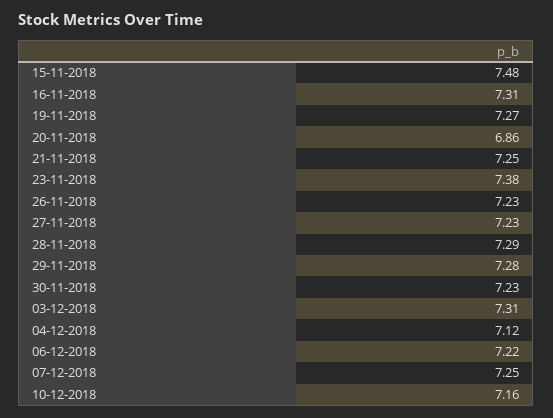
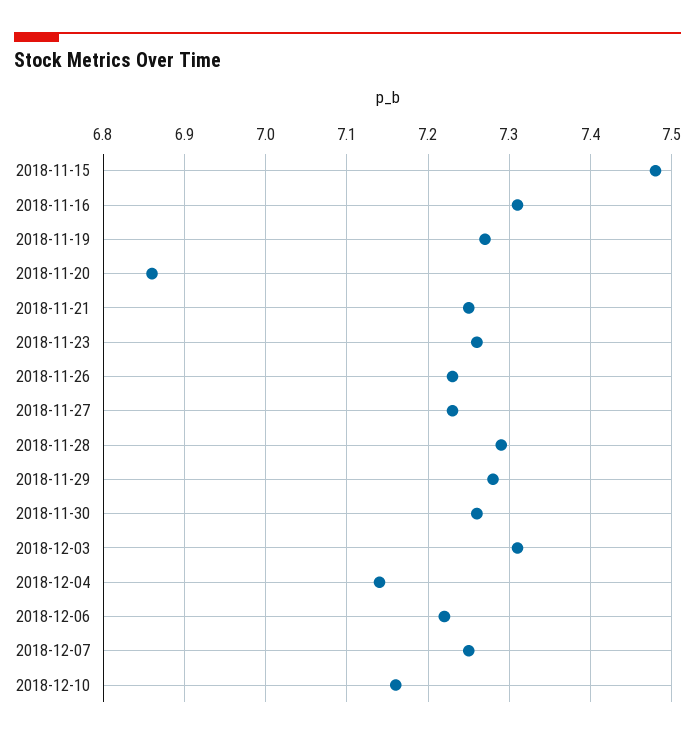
  {
    "15-11-2018": 7.48,
    "16-11-2018": 7.31,
    "19-11-2018": 7.27,
    "20-11-2018": 6.86,
    "21-11-2018": 7.25,
-   "23-11-2018": 7.38,
+   "23-11-2018": 7.26,
    "26-11-2018": 7.23,
    "27-11-2018": 7.23,
    "28-11-2018": 7.29,
    "29-11-2018": 7.28,
-   "30-11-2018": 7.23,
+   "30-11-2018": 7.26,
    "03-12-2018": 7.31,
-   "04-12-2018": 7.12,
+   "04-12-2018": 7.14,
    "06-12-2018": 7.22,
    "07-12-2018": 7.25,
    "10-12-2018": 7.16
  }

